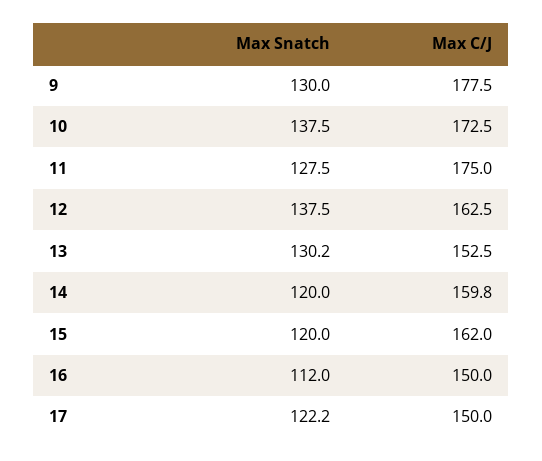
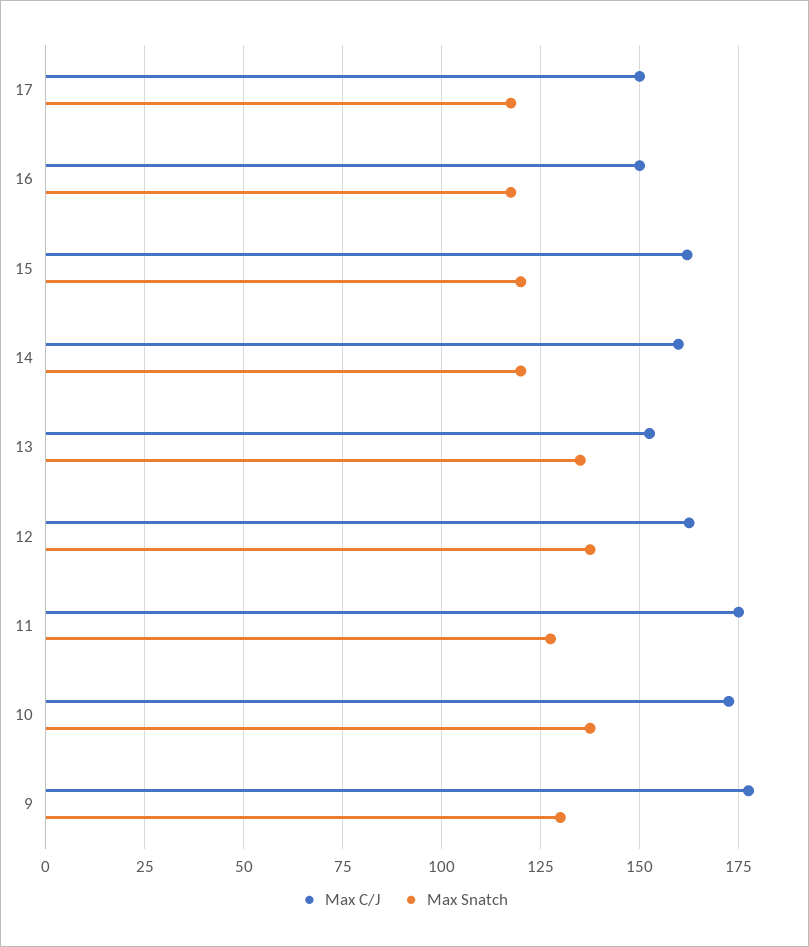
  {
    "Max Snatch": {
      "9": 130,
      "10": 137.5,
      "11": 127.5,
      "12": 137.5,
-     "13": 130.2,
+     "13": 135,
      "14": 120,
      "15": 120,
-     "16": 112,
+     "16": 117.5,
-     "17": 122.2
+     "17": 117.5
    },
    "Max C/J": {
      "9": 177.5,
      "10": 172.5,
      "11": 175,
      "12": 162.5,
      "13": 152.5,
      "14": 159.8,
      "15": 162,
      "16": 150,
      "17": 150
    }
  }

